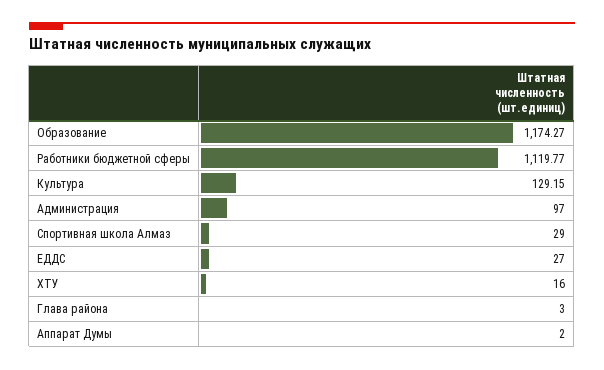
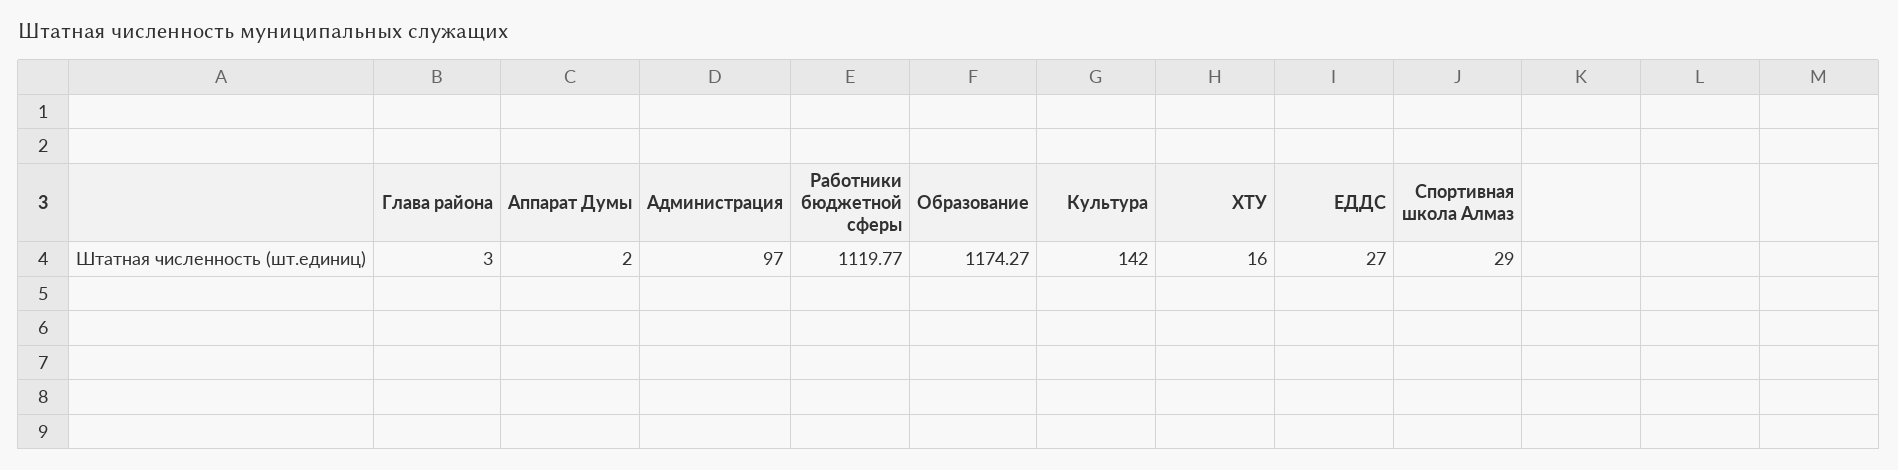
  {
    "Образование": 1174.27,
    "Работники бюджетной сферы": 1119.77,
-   "Культура": 129.15,
+   "Культура": 142,
    "Администрация": 97,
    "Спортивная школа Алмаз": 29,
    "ЕДДС": 27,
    "ХТУ": 16,
    "Глава района": 3,
    "Аппарат Думы": 2
  }

